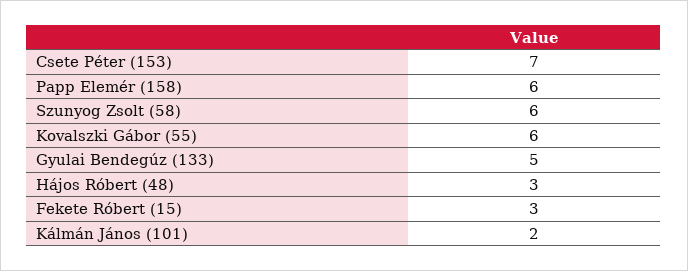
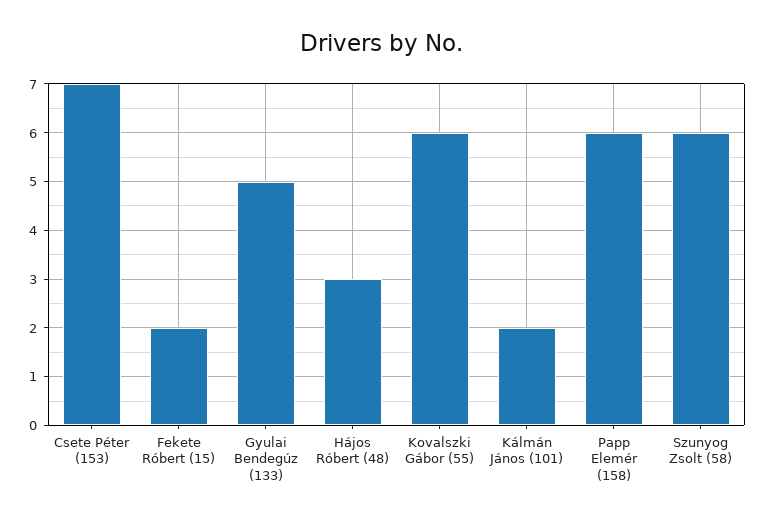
  {
    "Csete Péter (153)": 7,
    "Papp Elemér (158)": 6,
    "Szunyog Zsolt (58)": 6,
    "Kovalszki Gábor (55)": 6,
    "Gyulai Bendegúz (133)": 5,
    "Hájos Róbert (48)": 3,
-   "Fekete Róbert (15)": 3,
+   "Fekete Róbert (15)": 2,
    "Kálmán János (101)": 2
  }

